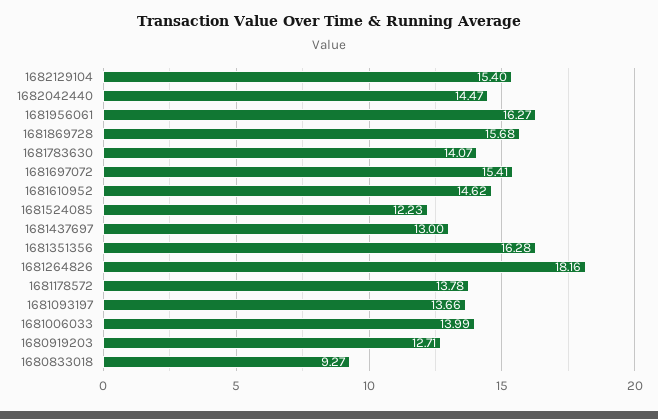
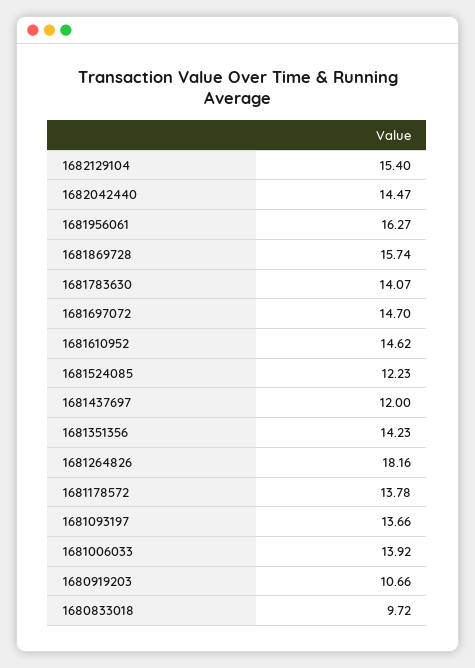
  {
    "1682129104": 15.4,
    "1682042440": 14.47,
    "1681956061": 16.27,
-   "1681869728": 15.68,
+   "1681869728": 15.74,
    "1681783630": 14.07,
-   "1681697072": 15.41,
+   "1681697072": 14.7,
    "1681610952": 14.62,
    "1681524085": 12.23,
-   "1681437697": 13,
+   "1681437697": 12,
-   "1681351356": 16.28,
+   "1681351356": 14.23,
    "1681264826": 18.16,
    "1681178572": 13.78,
    "1681093197": 13.66,
-   "1681006033": 13.99,
+   "1681006033": 13.92,
-   "1680919203": 12.71,
+   "1680919203": 10.66,
-   "1680833018": 9.27
+   "1680833018": 9.72
  }

